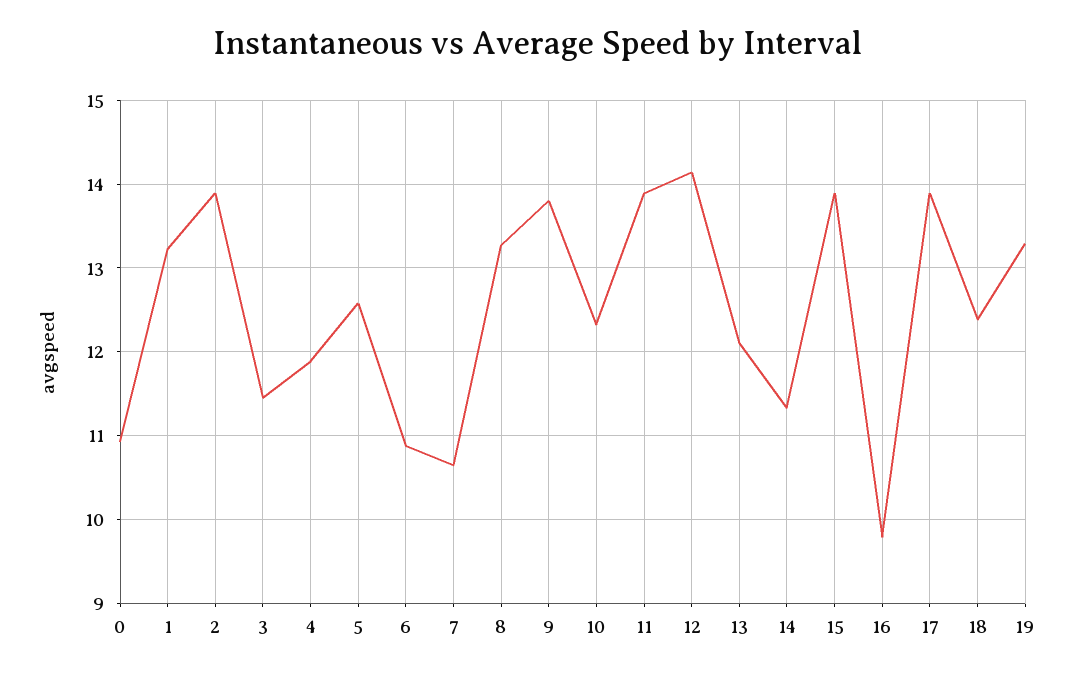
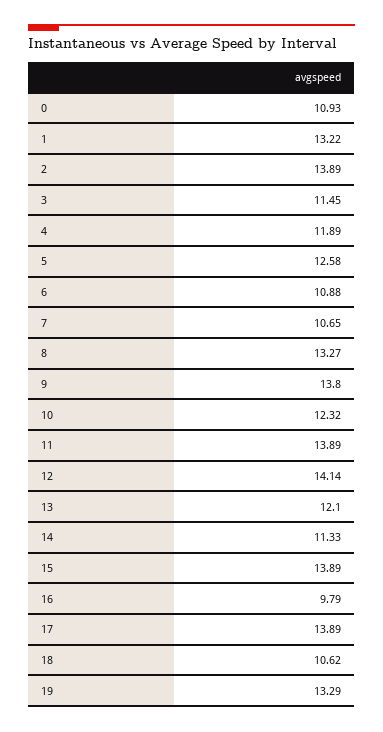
  {
    "0": 10.93,
    "1": 13.22,
    "2": 13.89,
    "3": 11.45,
    "4": 11.89,
    "5": 12.58,
    "6": 10.88,
    "7": 10.65,
    "8": 13.27,
    "9": 13.8,
    "10": 12.32,
    "11": 13.89,
    "12": 14.14,
    "13": 12.1,
    "14": 11.33,
    "15": 13.89,
    "16": 9.79,
    "17": 13.89,
-   "18": 12.4,
+   "18": 10.62,
    "19": 13.29
  }

